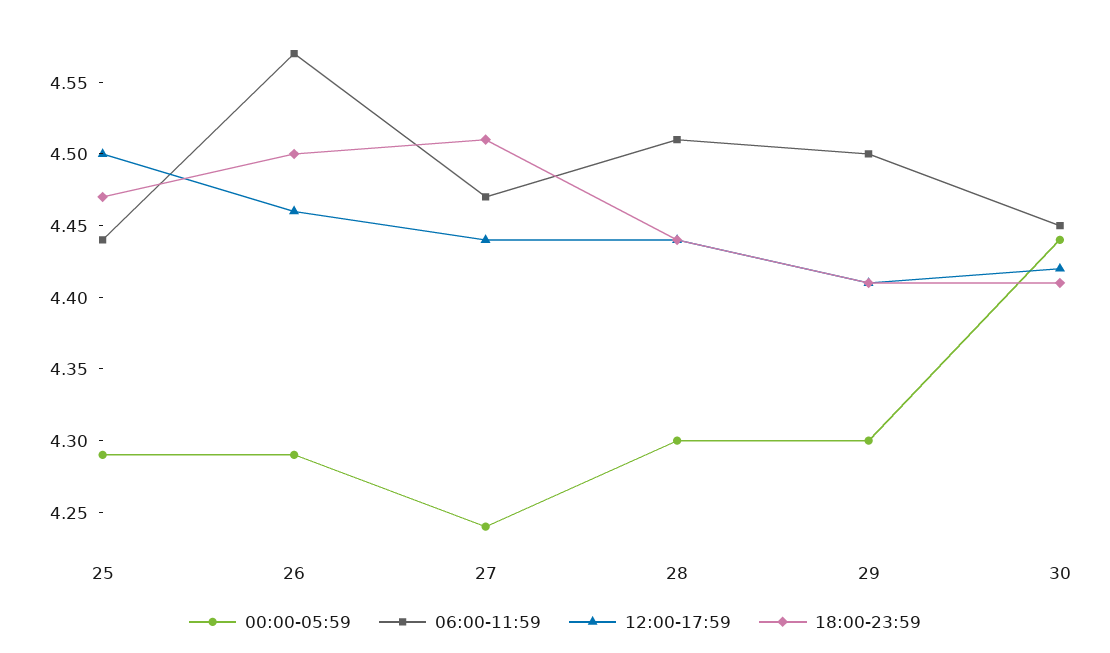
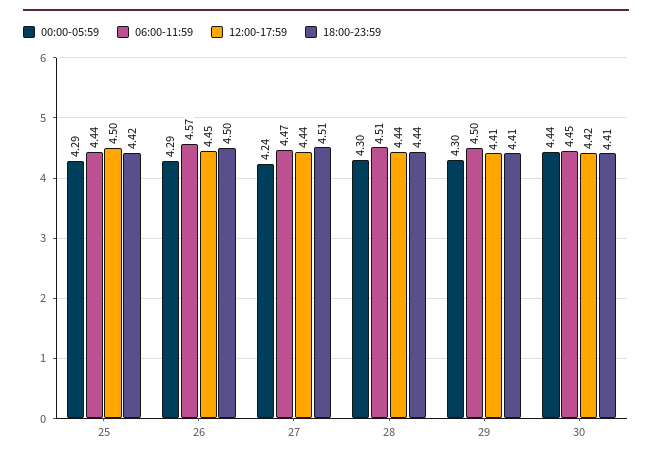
  {
    "00:00-05:59": {
      "25": 4.29,
      "26": 4.29,
      "27": 4.24,
      "28": 4.3,
      "29": 4.3,
      "30": 4.44
    },
    "06:00-11:59": {
      "25": 4.44,
      "26": 4.57,
      "27": 4.47,
      "28": 4.51,
      "29": 4.5,
      "30": 4.45
    },
    "12:00-17:59": {
      "25": 4.5,
-     "26": 4.46,
+     "26": 4.45,
      "27": 4.44,
      "28": 4.44,
      "29": 4.41,
      "30": 4.42
    },
    "18:00-23:59": {
-     "25": 4.47,
+     "25": 4.42,
      "26": 4.5,
      "27": 4.51,
      "28": 4.44,
      "29": 4.41,
      "30": 4.41
    }
  }

